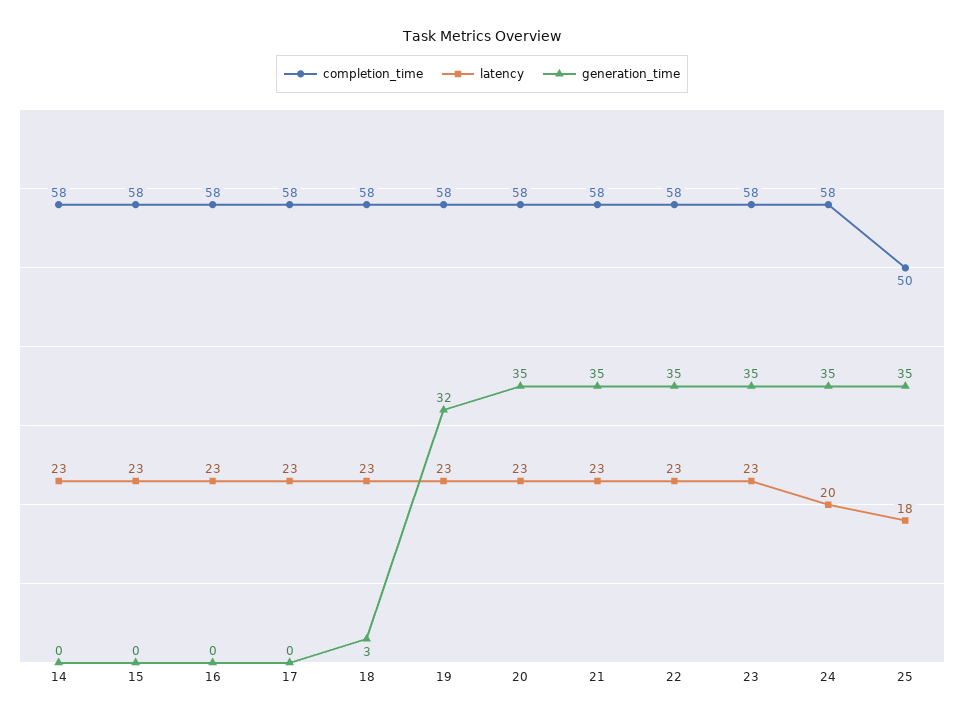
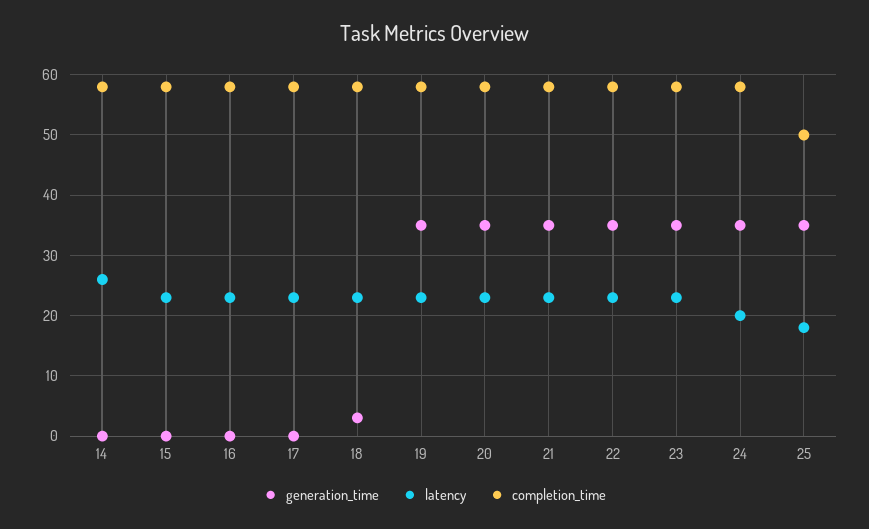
  {
    "completion_time": {
      "14": 58,
      "15": 58,
      "16": 58,
      "17": 58,
      "18": 58,
      "19": 58,
      "20": 58,
      "21": 58,
      "22": 58,
      "23": 58,
      "24": 58,
      "25": 50
    },
    "latency": {
-     "14": 23,
+     "14": 26,
      "15": 23,
      "16": 23,
      "17": 23,
      "18": 23,
      "19": 23,
      "20": 23,
      "21": 23,
      "22": 23,
      "23": 23,
      "24": 20,
      "25": 18
    },
    "generation_time": {
      "14": 0,
      "15": 0,
      "16": 0,
      "17": 0,
      "18": 3,
-     "19": 32,
+     "19": 35,
      "20": 35,
      "21": 35,
      "22": 35,
      "23": 35,
      "24": 35,
      "25": 35
    }
  }

